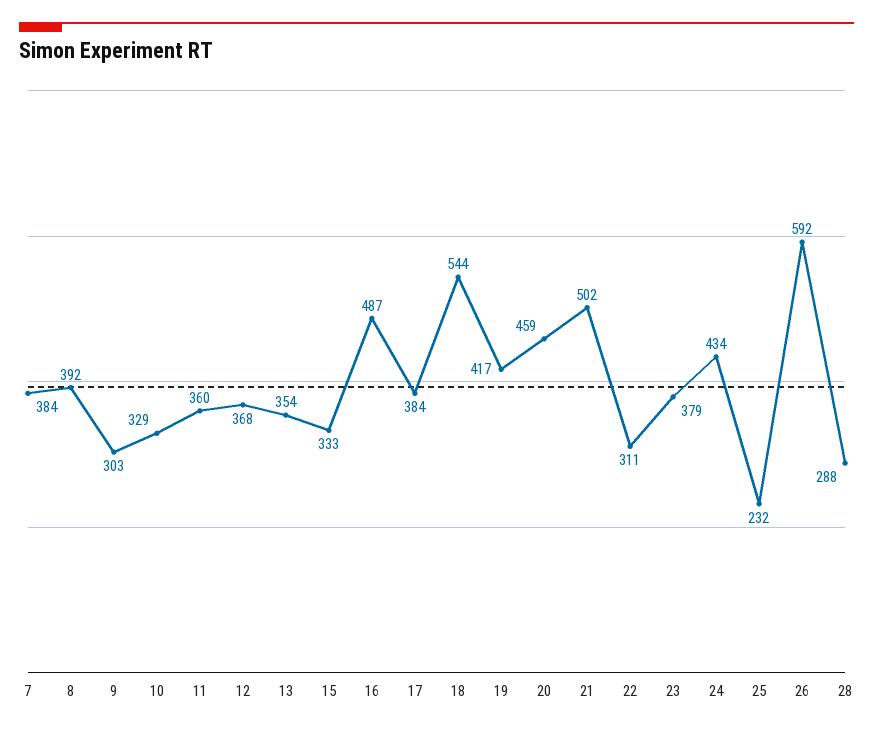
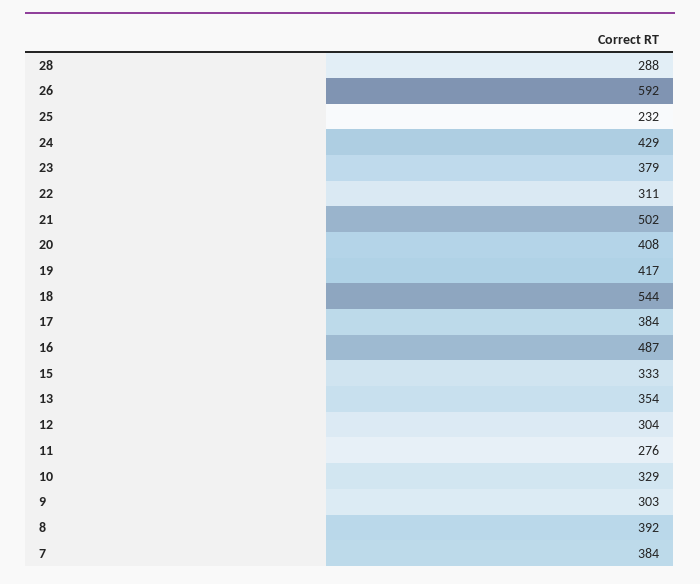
  {
    "7": 384,
    "8": 392,
    "9": 303,
    "10": 329,
-   "11": 360,
+   "11": 276,
-   "12": 368,
+   "12": 304,
    "13": 354,
    "15": 333,
    "16": 487,
    "17": 384,
    "18": 544,
    "19": 417,
-   "20": 459,
+   "20": 408,
    "21": 502,
    "22": 311,
    "23": 379,
-   "24": 434,
+   "24": 429,
    "25": 232,
    "26": 592,
    "28": 288
  }

